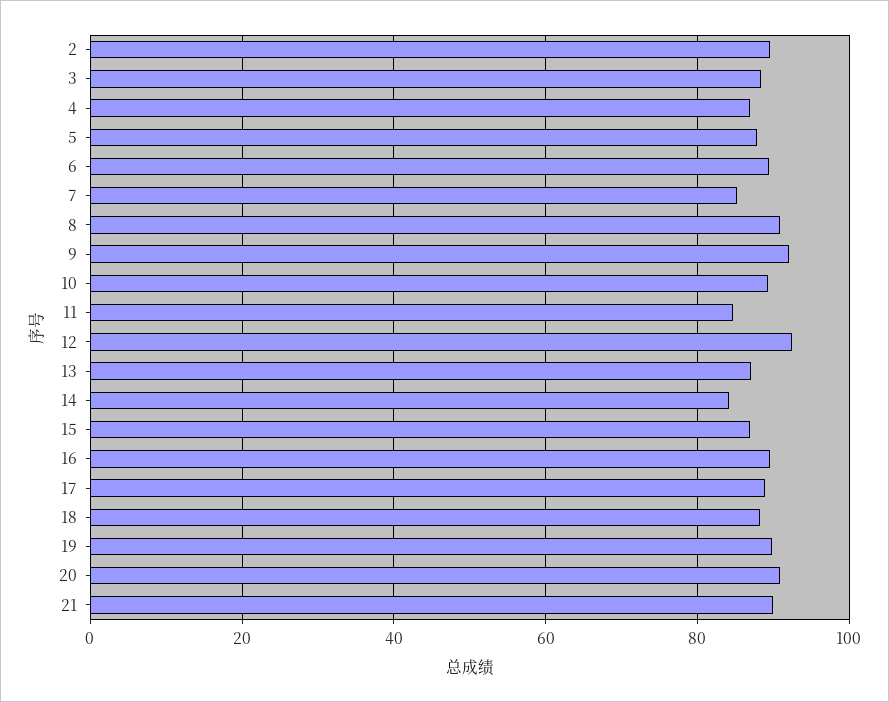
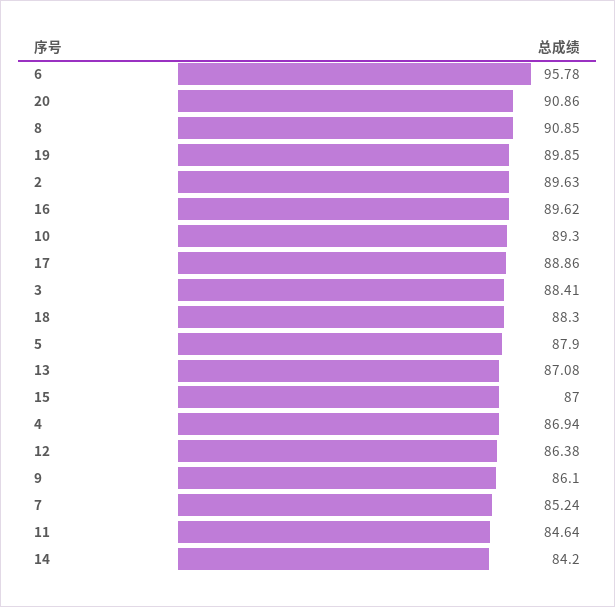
  {
    "2": 89.63,
    "3": 88.41,
    "4": 86.94,
    "5": 87.9,
-   "6": 90,
+   "6": 95.78,
    "7": 85.24,
    "8": 90.85,
-   "9": 92,
+   "9": 86.1,
    "10": 89.3,
    "11": 84.64,
-   "12": 92,
+   "12": 86.38,
    "13": 87.08,
    "14": 84.2,
    "15": 87,
    "16": 89.62,
    "17": 88.86,
    "18": 88.3,
    "19": 89.85,
-   "20": 90.86,
+   "20": 90.86
-   "21": 90
  }

